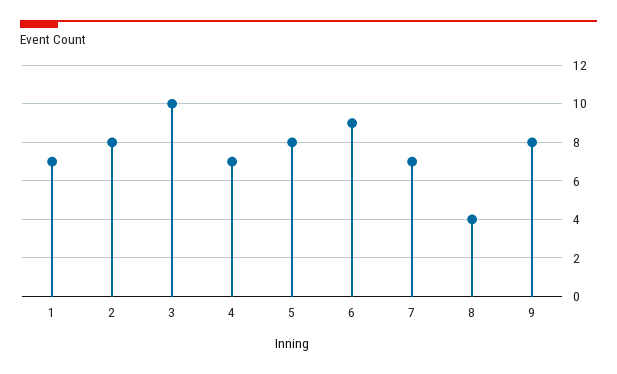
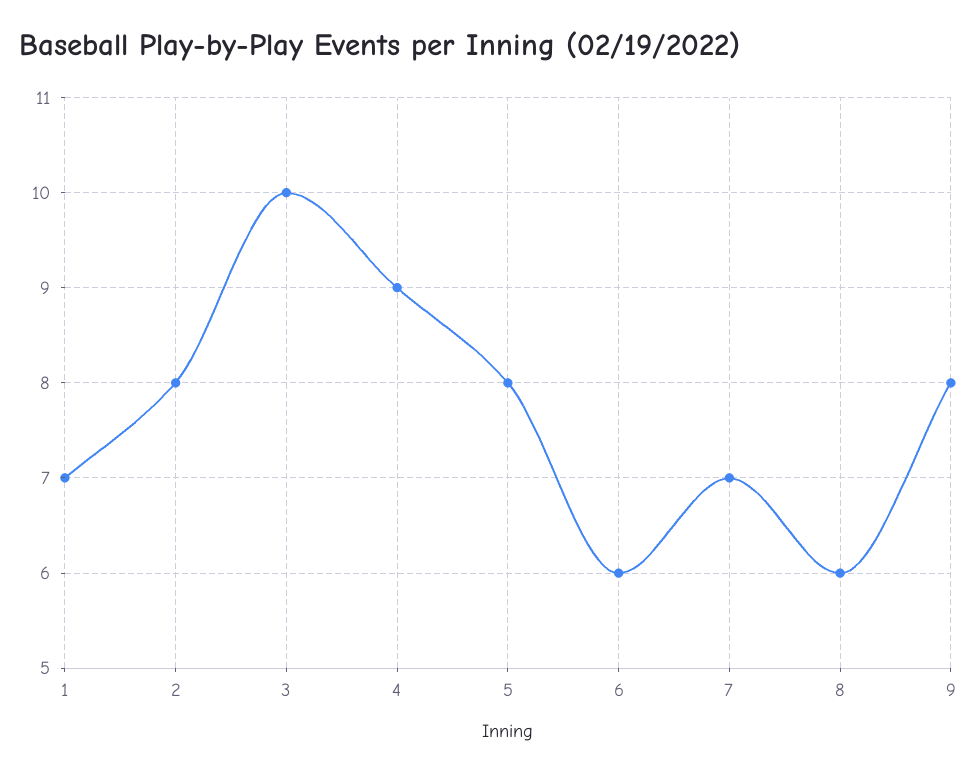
  {
    "1": 7,
    "2": 8,
    "3": 10,
-   "4": 7,
+   "4": 9,
    "5": 8,
-   "6": 9,
+   "6": 6,
    "7": 7,
-   "8": 4,
+   "8": 6,
    "9": 8
  }

